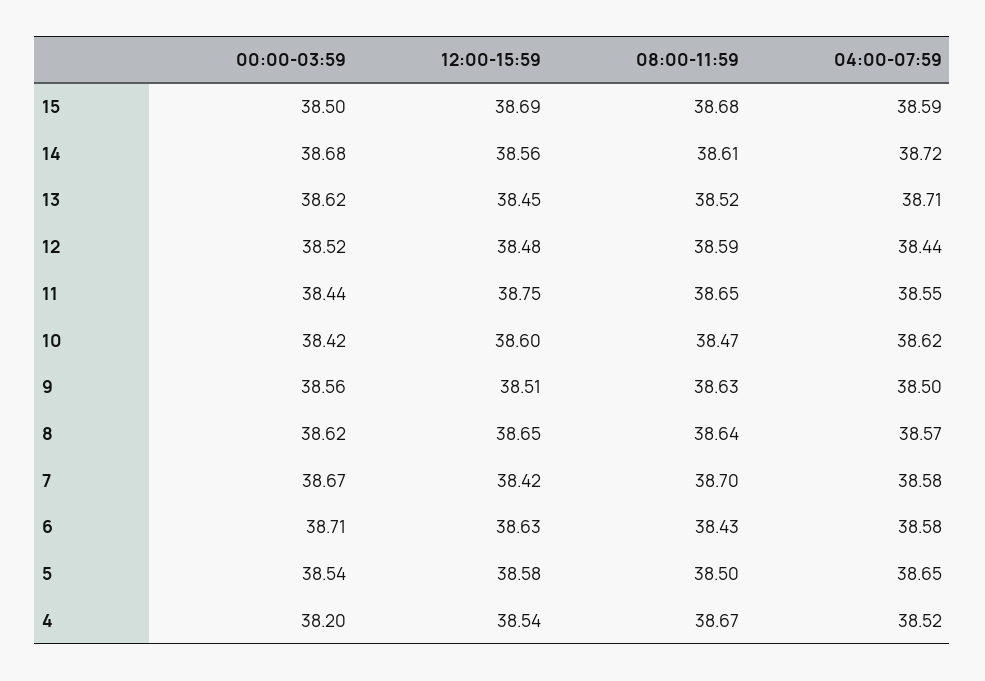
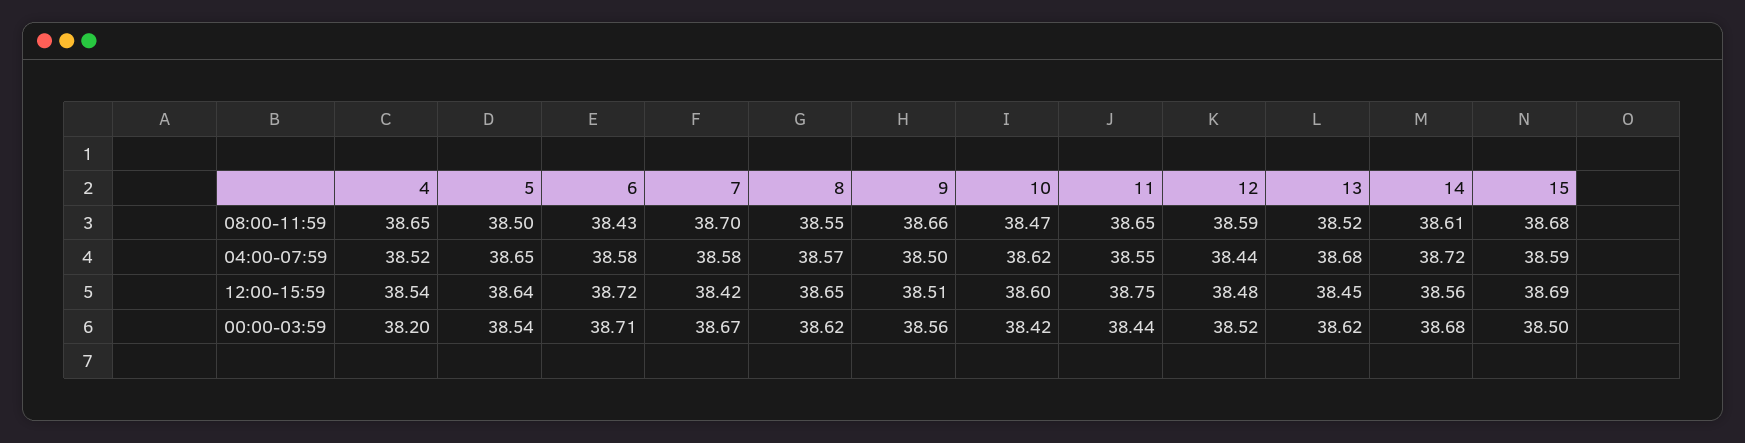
  {
    "00:00-03:59": {
      "15": 38.5,
      "14": 38.68,
      "13": 38.62,
      "12": 38.52,
      "11": 38.44,
      "10": 38.42,
      "9": 38.56,
      "8": 38.62,
      "7": 38.67,
      "6": 38.71,
      "5": 38.54,
      "4": 38.2
    },
    "12:00-15:59": {
      "15": 38.69,
      "14": 38.56,
      "13": 38.45,
      "12": 38.48,
      "11": 38.75,
      "10": 38.6,
      "9": 38.51,
      "8": 38.65,
      "7": 38.42,
-     "6": 38.63,
+     "6": 38.72,
-     "5": 38.58,
+     "5": 38.64,
      "4": 38.54
    },
    "08:00-11:59": {
      "15": 38.68,
      "14": 38.61,
      "13": 38.52,
      "12": 38.59,
      "11": 38.65,
      "10": 38.47,
-     "9": 38.63,
+     "9": 38.66,
-     "8": 38.64,
+     "8": 38.55,
      "7": 38.7,
      "6": 38.43,
      "5": 38.5,
-     "4": 38.67
+     "4": 38.65
    },
    "04:00-07:59": {
      "15": 38.59,
      "14": 38.72,
-     "13": 38.71,
+     "13": 38.68,
      "12": 38.44,
      "11": 38.55,
      "10": 38.62,
      "9": 38.5,
      "8": 38.57,
      "7": 38.58,
      "6": 38.58,
      "5": 38.65,
      "4": 38.52
    }
  }

